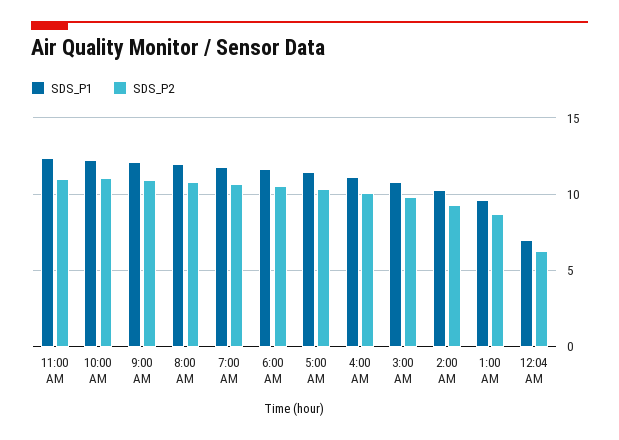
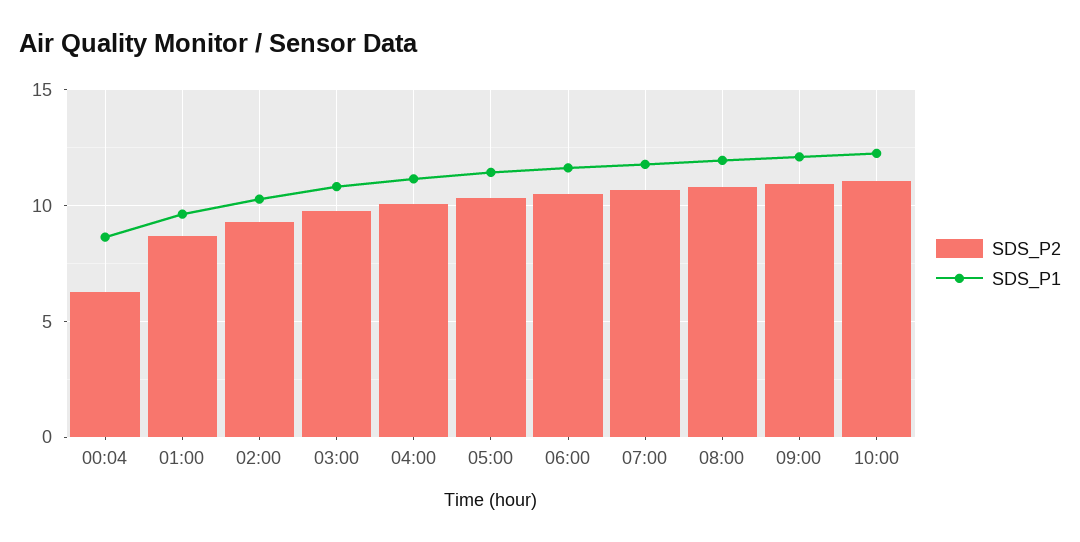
  {
    "SDS_P1": {
-     "11:00 AM": 12.5,
      "10:00 AM": 12.5,
      "9:00 AM": 12,
      "8:00 AM": 12,
      "7:00 AM": 12,
      "6:00 AM": 11.5,
      "5:00 AM": 11.5,
      "4:00 AM": 11,
      "3:00 AM": 11,
      "2:00 AM": 10.5,
      "1:00 AM": 9.5,
-     "12:04 AM": 7
+     "12:04 AM": 8.5
    },
    "SDS_P2": {
-     "11:00 AM": 11,
      "10:00 AM": 11,
      "9:00 AM": 11,
      "8:00 AM": 11,
      "7:00 AM": 10.5,
      "6:00 AM": 10.5,
      "5:00 AM": 10.5,
      "4:00 AM": 10,
      "3:00 AM": 10,
      "2:00 AM": 9.5,
      "1:00 AM": 8.5,
      "12:04 AM": 6.5
    }
  }

